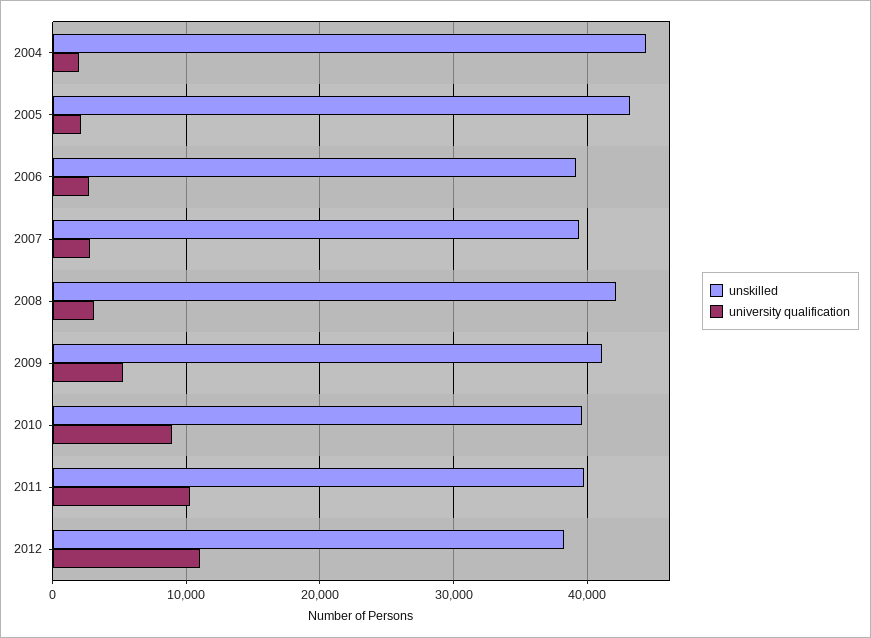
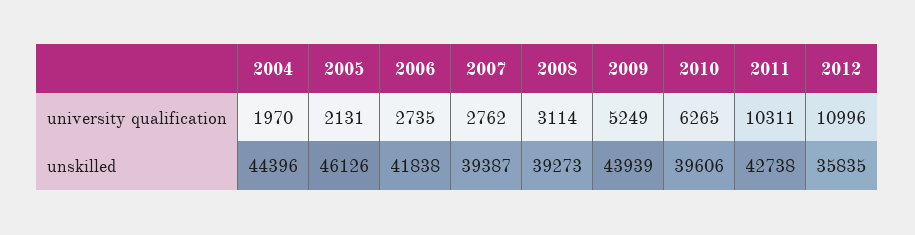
  {
    "unskilled": {
      "2004": 44396,
-     "2005": 43000,
+     "2005": 46126,
-     "2006": 39000,
+     "2006": 41838,
      "2007": 39387,
-     "2008": 42000,
+     "2008": 39273,
-     "2009": 41000,
+     "2009": 43939,
      "2010": 39606,
-     "2011": 40000,
+     "2011": 42738,
-     "2012": 38000
+     "2012": 35835
    },
    "university qualification": {
      "2004": 1970,
      "2005": 2131,
      "2006": 2735,
      "2007": 2762,
      "2008": 3114,
      "2009": 5249,
-     "2010": 9000,
+     "2010": 6265,
      "2011": 10311,
      "2012": 10996
    }
  }

